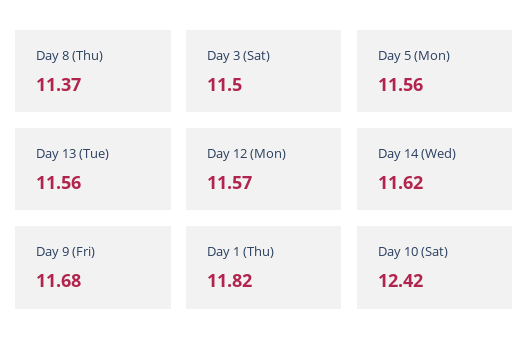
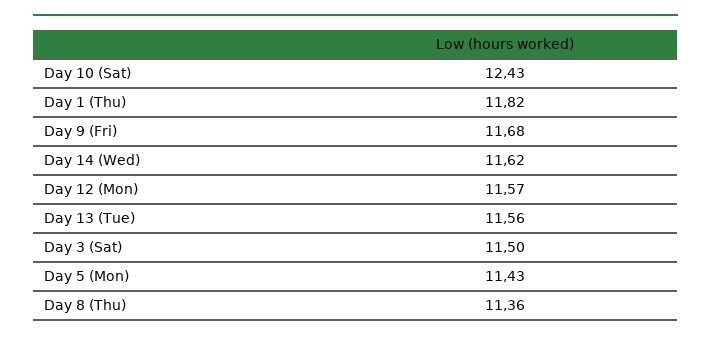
  {
-   "Day 8 (Thu)": 11.37,
+   "Day 8 (Thu)": 11.36,
    "Day 3 (Sat)": 11.5,
-   "Day 5 (Mon)": 11.56,
+   "Day 5 (Mon)": 11.43,
    "Day 13 (Tue)": 11.56,
    "Day 12 (Mon)": 11.57,
    "Day 14 (Wed)": 11.62,
    "Day 9 (Fri)": 11.68,
    "Day 1 (Thu)": 11.82,
-   "Day 10 (Sat)": 12.42
+   "Day 10 (Sat)": 12.43
  }

